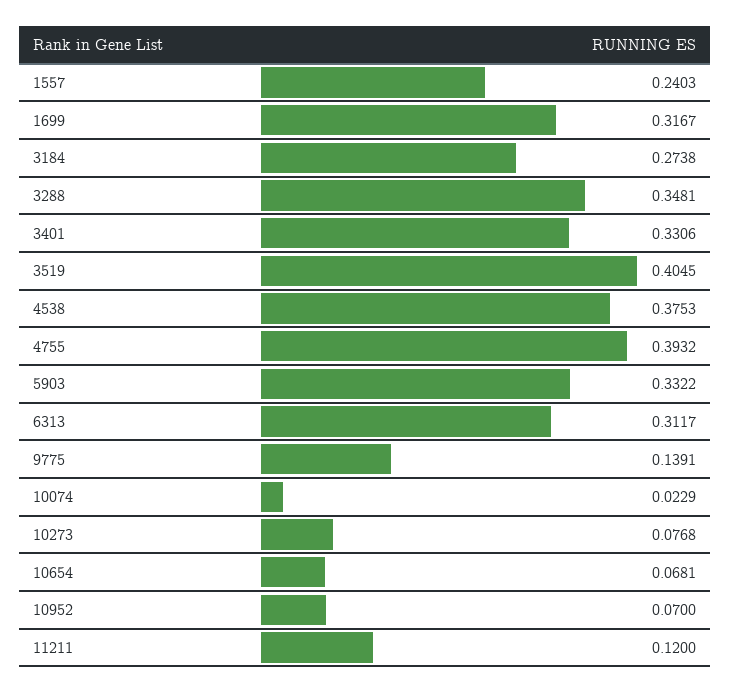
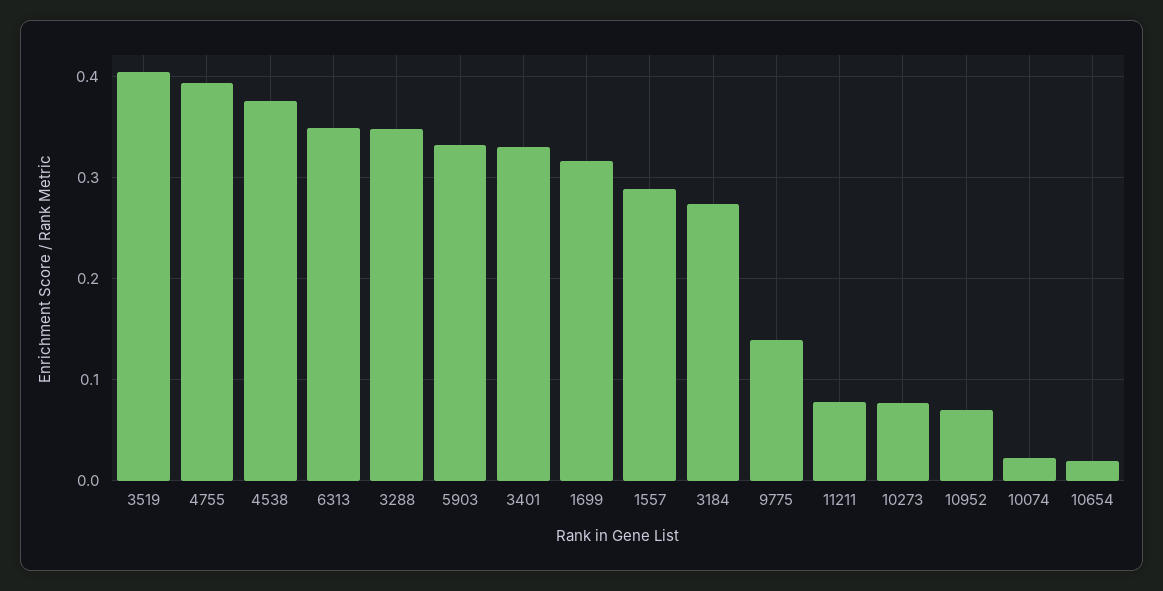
  {
-   "1557": 0.2403,
+   "1557": 0.29,
    "1699": 0.3167,
    "3184": 0.2738,
    "3288": 0.3481,
    "3401": 0.3306,
    "3519": 0.4045,
    "4538": 0.3753,
    "4755": 0.3932,
    "5903": 0.3322,
-   "6313": 0.3117,
+   "6313": 0.35,
    "9775": 0.1391,
    "10074": 0.0229,
    "10273": 0.0768,
-   "10654": 0.0681,
+   "10654": 0.02,
    "10952": 0.07,
-   "11211": 0.12
+   "11211": 0.08
  }

